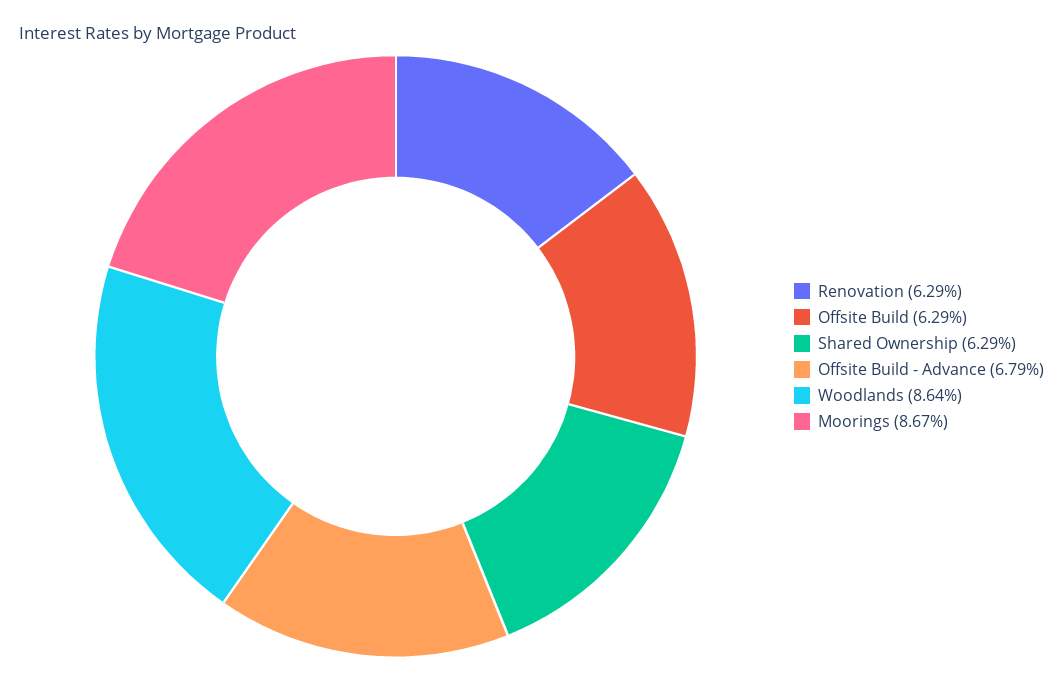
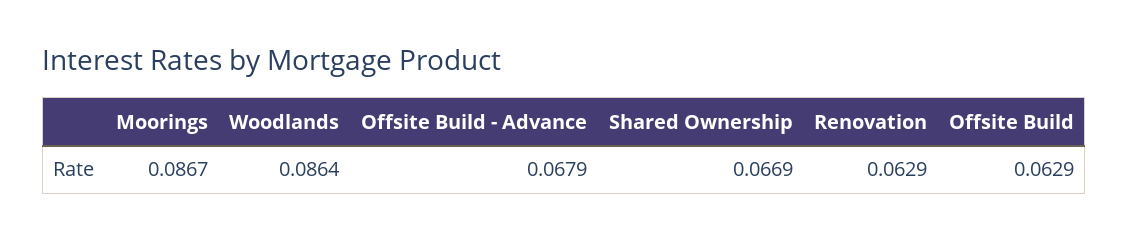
  {
    "Renovation": 0.0629,
    "Offsite Build": 0.0629,
-   "Shared Ownership": 0.0629,
+   "Shared Ownership": 0.0669,
    "Offsite Build - Advance": 0.0679,
    "Woodlands": 0.0864,
    "Moorings": 0.0867
  }

